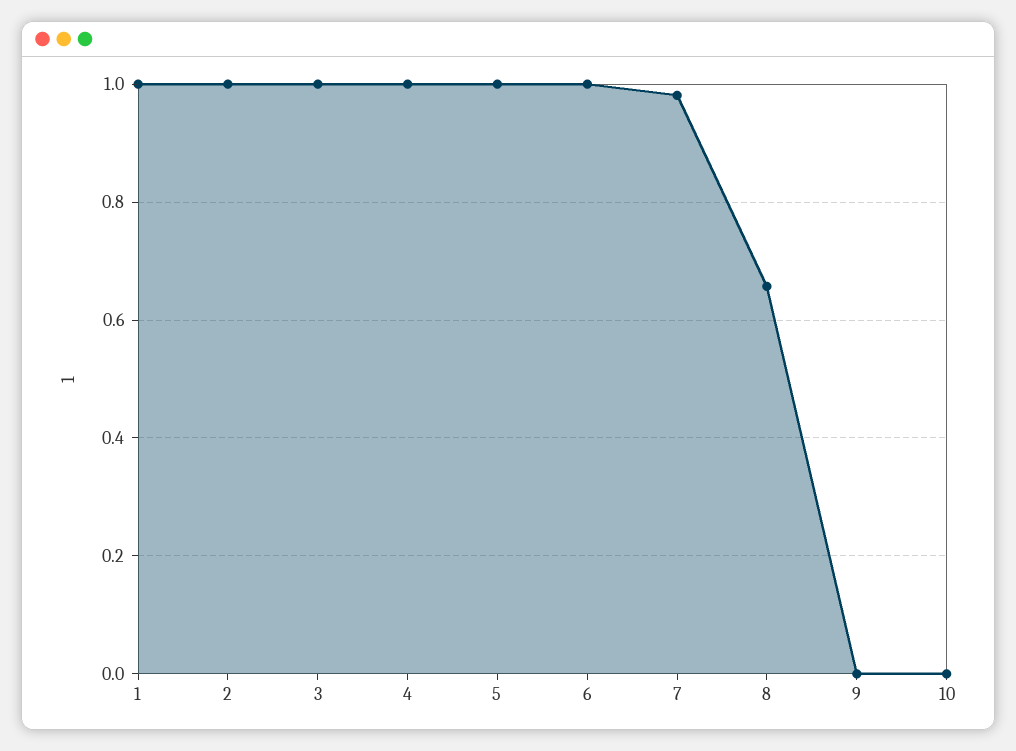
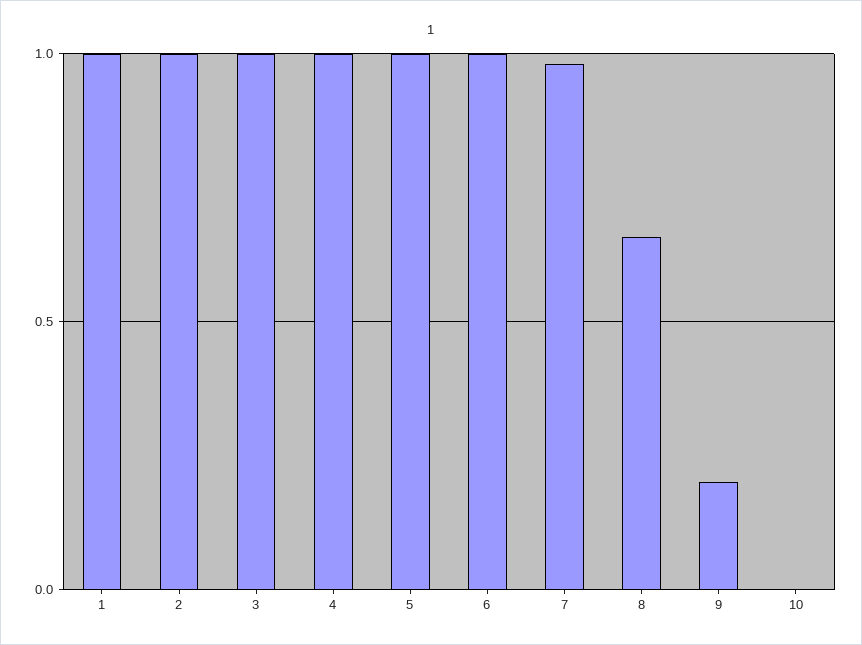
  {
    "1": 1,
    "2": 1,
    "3": 1,
    "4": 1,
    "5": 1,
    "6": 1,
    "7": 0.98,
    "8": 0.66,
-   "9": 0,
+   "9": 0.2,
    "10": 0
  }

